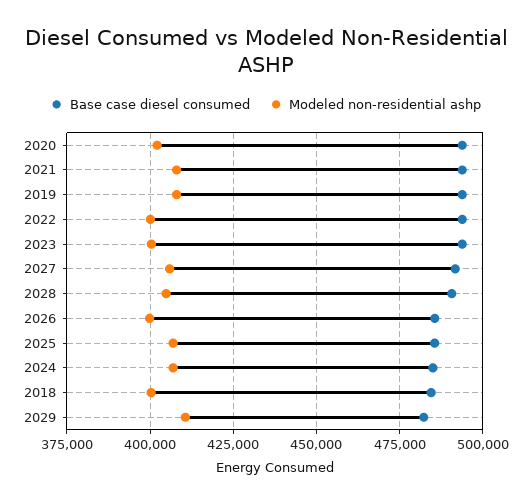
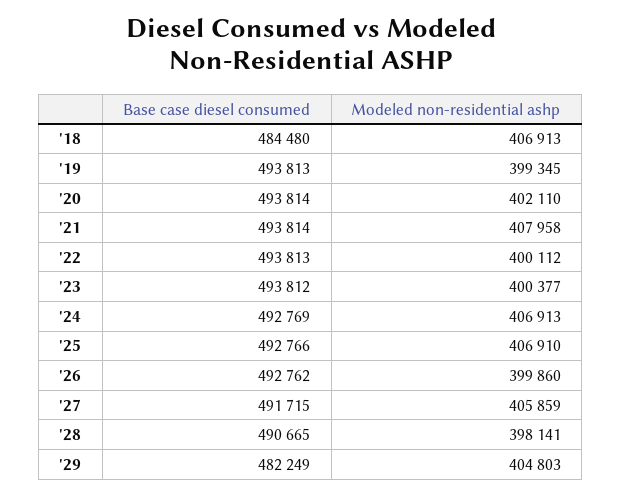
  {
    "Base case diesel consumed": {
      "2020": 493814,
      "2021": 493814,
      "2019": 493813,
      "2022": 493813,
      "2023": 493812,
      "2027": 491715,
      "2028": 490665,
-     "2026": 485000,
+     "2026": 492762,
-     "2025": 485000,
+     "2025": 492766,
-     "2024": 485000,
+     "2024": 492769,
      "2018": 484480,
      "2029": 482249
    },
    "Modeled non-residential ashp": {
      "2020": 402110,
      "2021": 407958,
-     "2019": 407500,
+     "2019": 399345,
      "2022": 400112,
      "2023": 400377,
      "2027": 405859,
-     "2028": 405000,
+     "2028": 398141,
      "2026": 399860,
      "2025": 406910,
      "2024": 406913,
-     "2018": 400000,
+     "2018": 406913,
-     "2029": 410000
+     "2029": 404803
    }
  }

